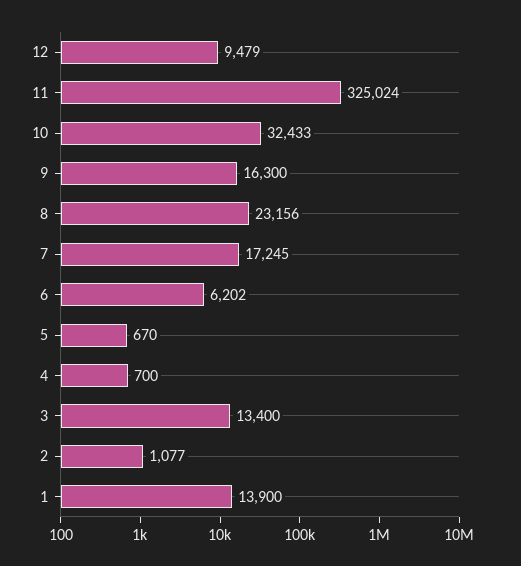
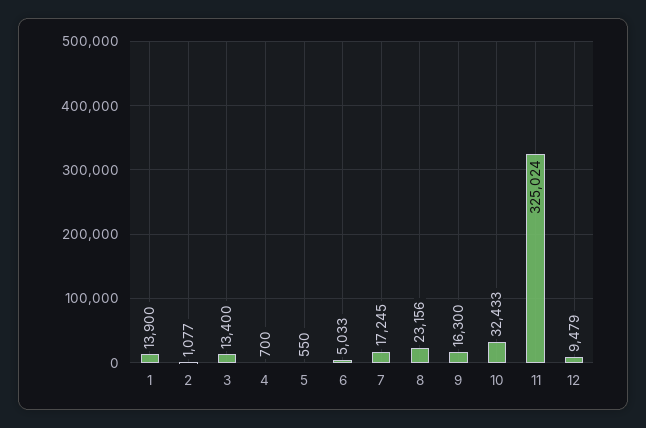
  {
    "12": 9479,
    "11": 325024,
    "10": 32433,
    "9": 16300,
    "8": 23156,
    "7": 17245,
-   "6": 6202,
+   "6": 5033,
-   "5": 670,
+   "5": 550,
    "4": 700,
    "3": 13400,
    "2": 1077,
    "1": 13900
  }

